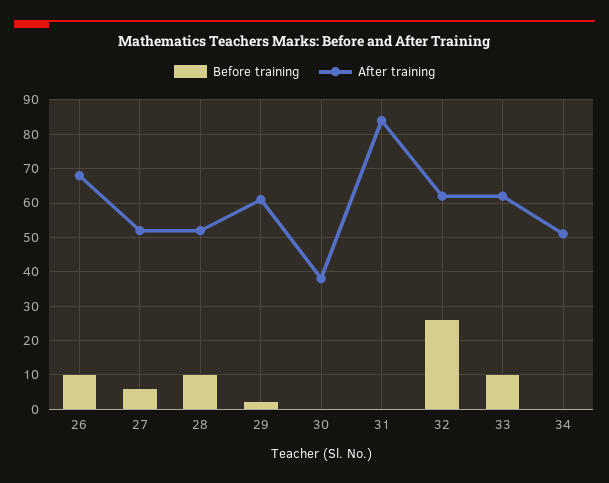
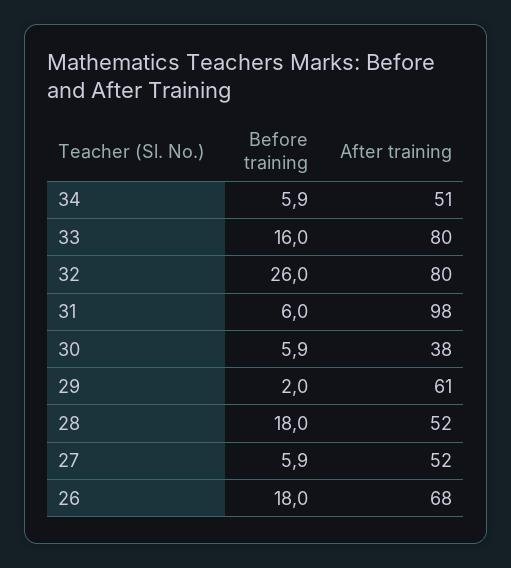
  {
    "Before training": {
-     "26": 10,
+     "26": 18,
      "27": 5.9,
-     "28": 10,
+     "28": 18,
      "29": 2,
-     "30": 0,
+     "30": 5.9,
-     "31": 0,
+     "31": 6,
      "32": 26,
-     "33": 10,
+     "33": 16,
-     "34": 0
+     "34": 5.9
    },
    "After training": {
      "26": 68,
      "27": 52,
      "28": 52,
      "29": 61,
      "30": 38,
-     "31": 84,
+     "31": 98,
-     "32": 62,
+     "32": 80,
-     "33": 62,
+     "33": 80,
      "34": 51
    }
  }

